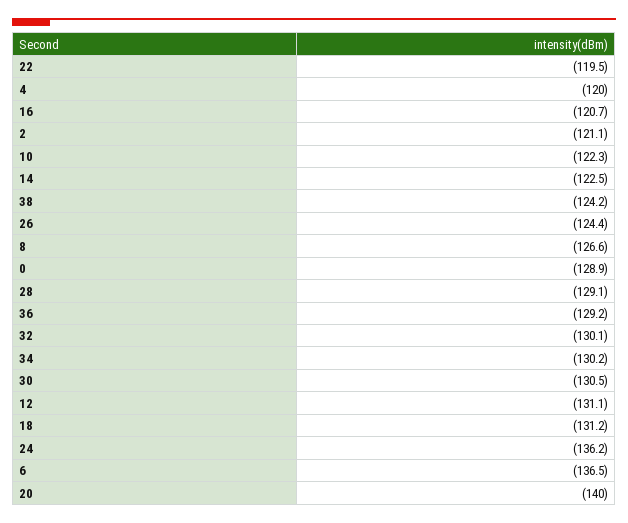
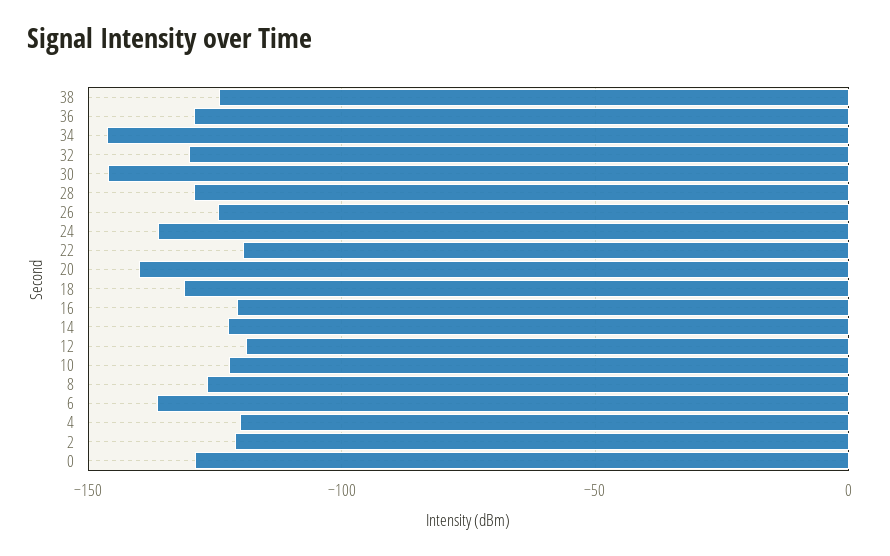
  {
    "22": -119.5,
    "4": -120,
    "16": -120.7,
    "2": -121.1,
    "10": -122.3,
    "14": -122.5,
    "38": -124.2,
    "26": -124.4,
    "8": -126.6,
    "0": -128.9,
    "28": -129.1,
    "36": -129.2,
    "32": -130.1,
-   "34": -130.2,
+   "34": -145,
-   "30": -130.5,
+   "30": -145,
-   "12": -131.1,
+   "12": -120,
    "18": -131.2,
    "24": -136.2,
    "6": -136.5,
    "20": -140
  }

